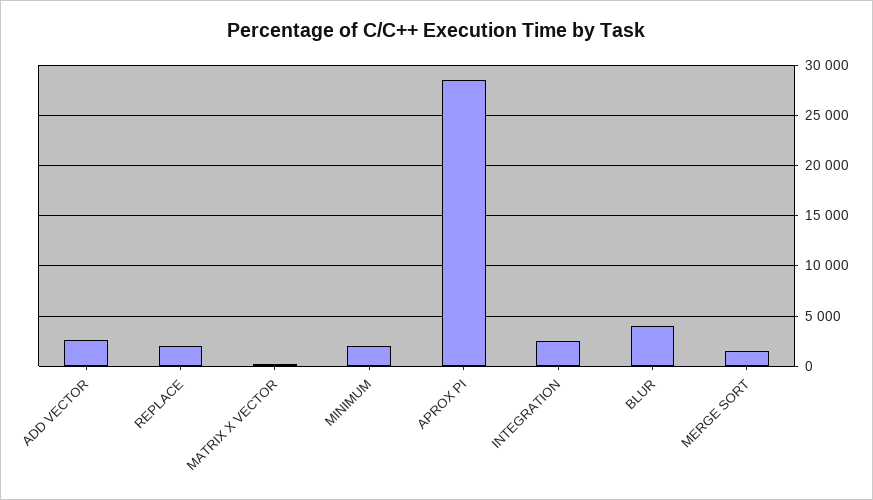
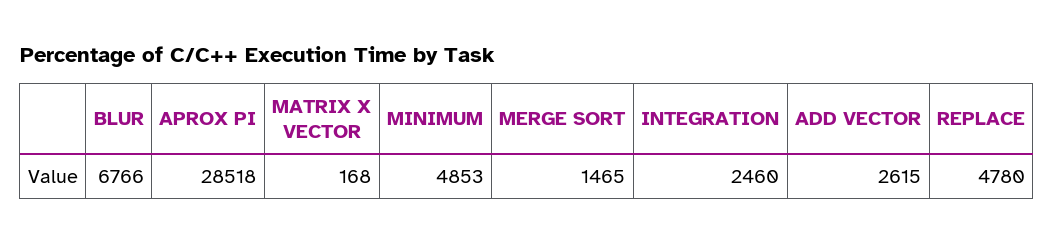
  {
    "ADD VECTOR": 2615,
-   "REPLACE": 2000,
+   "REPLACE": 4780,
    "MATRIX X VECTOR": 168,
-   "MINIMUM": 2000,
+   "MINIMUM": 4853,
    "APROX PI": 28518,
    "INTEGRATION": 2460,
-   "BLUR": 4000,
+   "BLUR": 6766,
    "MERGE SORT": 1465
  }

